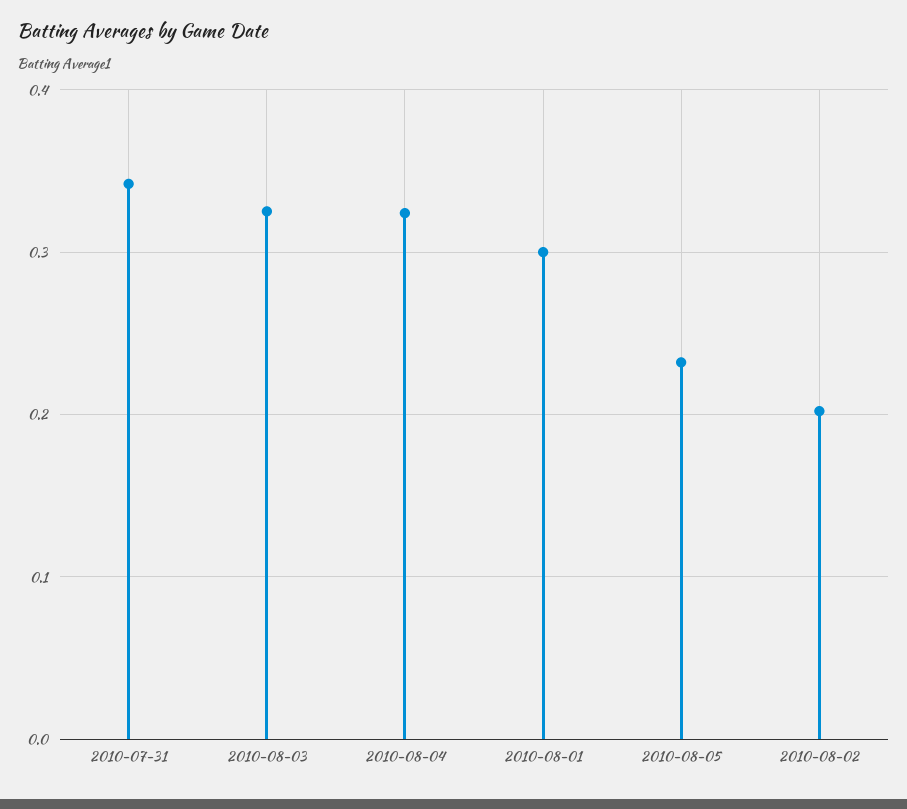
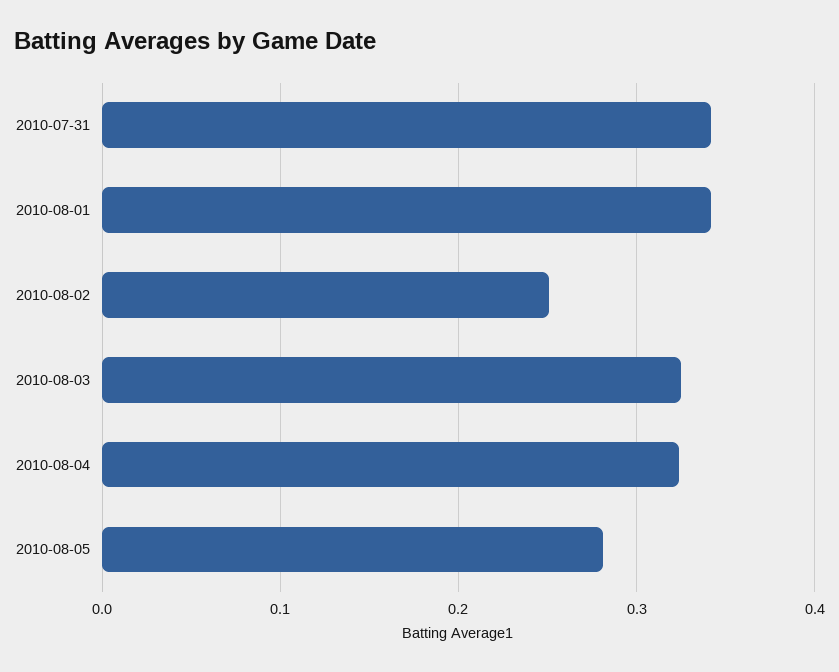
  {
    "2010-07-31": 0.34,
    "2010-08-03": 0.33,
    "2010-08-04": 0.32,
-   "2010-08-01": 0.3,
+   "2010-08-01": 0.34,
-   "2010-08-05": 0.23,
+   "2010-08-05": 0.28,
-   "2010-08-02": 0.2
+   "2010-08-02": 0.25
  }

